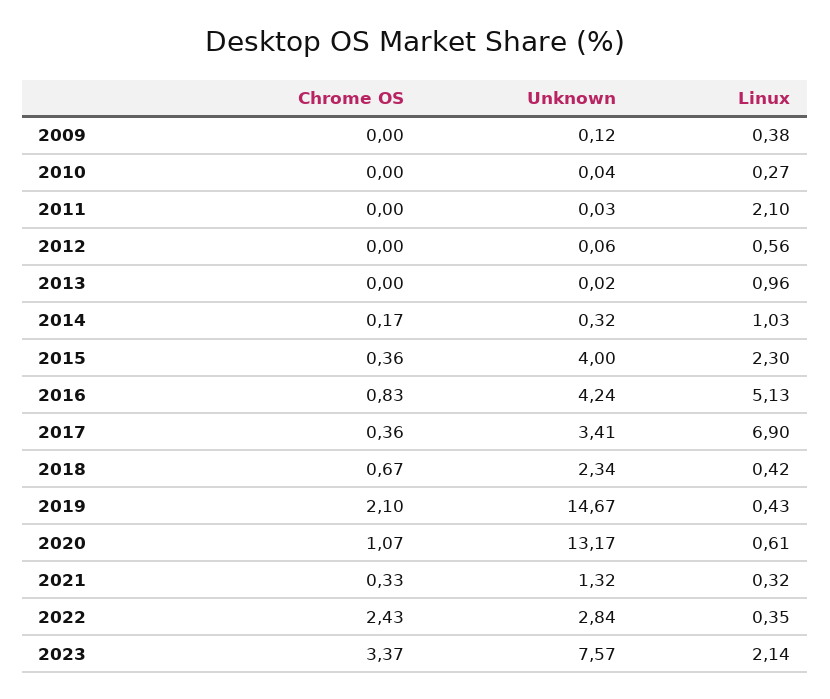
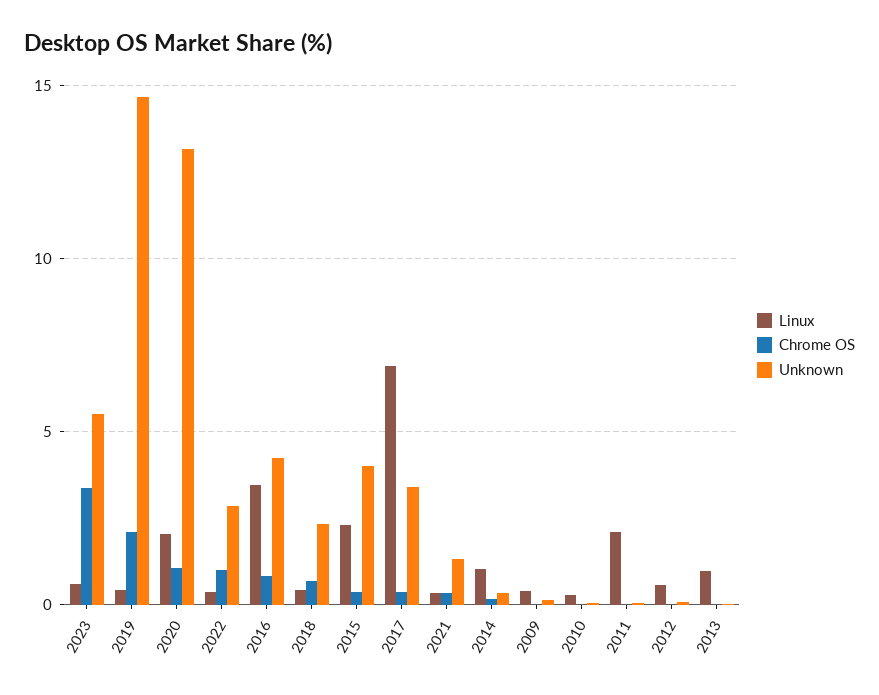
  {
    "Chrome OS": {
      "2009": 0,
      "2010": 0,
      "2011": 0,
      "2012": 0,
      "2013": 0,
      "2014": 0.17,
      "2015": 0.36,
      "2016": 0.83,
      "2017": 0.36,
      "2018": 0.67,
      "2019": 2.1,
      "2020": 1.07,
      "2021": 0.33,
-     "2022": 2.43,
+     "2022": 1,
      "2023": 3.37
    },
    "Unknown": {
      "2009": 0.12,
      "2010": 0.04,
      "2011": 0.03,
      "2012": 0.06,
      "2013": 0.02,
      "2014": 0.32,
      "2015": 4,
      "2016": 4.24,
      "2017": 3.41,
      "2018": 2.34,
      "2019": 14.67,
      "2020": 13.17,
      "2021": 1.32,
      "2022": 2.84,
-     "2023": 7.57
+     "2023": 5.5
    },
    "Linux": {
      "2009": 0.38,
      "2010": 0.27,
      "2011": 2.1,
      "2012": 0.56,
      "2013": 0.96,
      "2014": 1.03,
      "2015": 2.3,
-     "2016": 5.13,
+     "2016": 3.5,
      "2017": 6.9,
      "2018": 0.42,
      "2019": 0.43,
-     "2020": 0.61,
+     "2020": 2,
      "2021": 0.32,
      "2022": 0.35,
-     "2023": 2.14
+     "2023": 0.5
    }
  }

